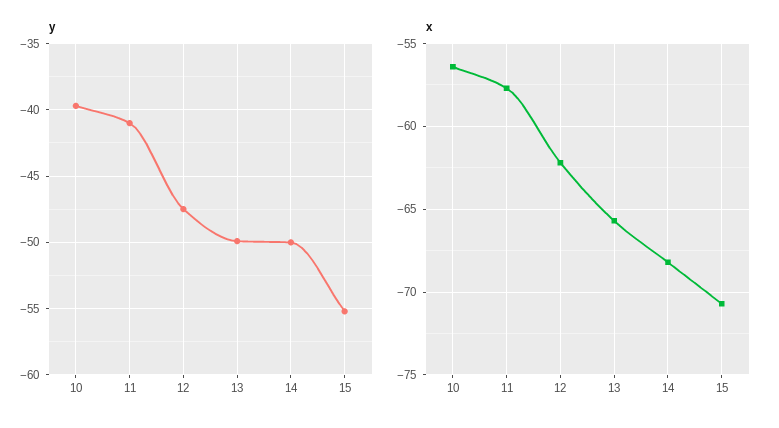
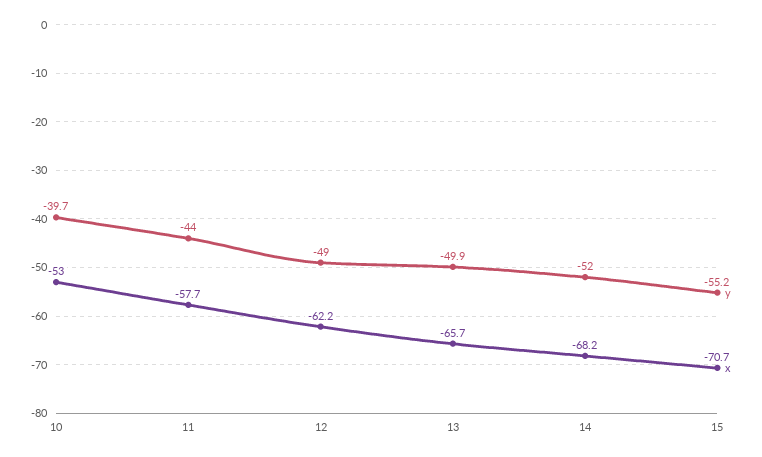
  {
    "y": {
      "10": -39.7,
-     "11": -41,
+     "11": -44,
-     "12": -47.5,
+     "12": -49,
      "13": -49.9,
-     "14": -50,
+     "14": -52,
      "15": -55.2
    },
    "x": {
-     "10": -56.5,
+     "10": -53,
      "11": -57.7,
      "12": -62.2,
      "13": -65.7,
      "14": -68.2,
      "15": -70.7
    }
  }

